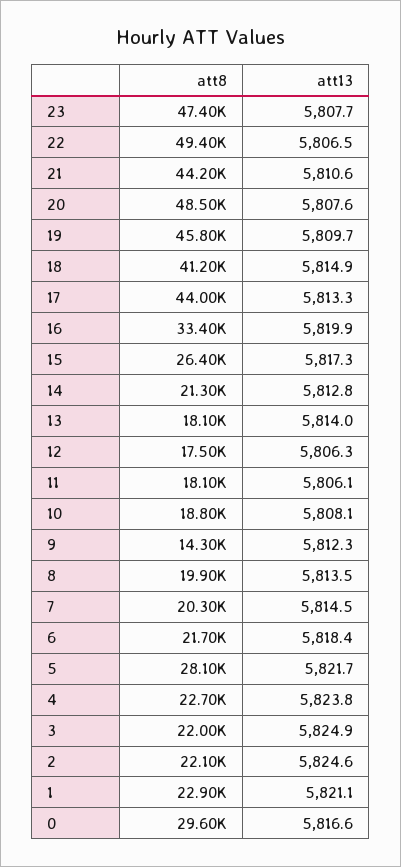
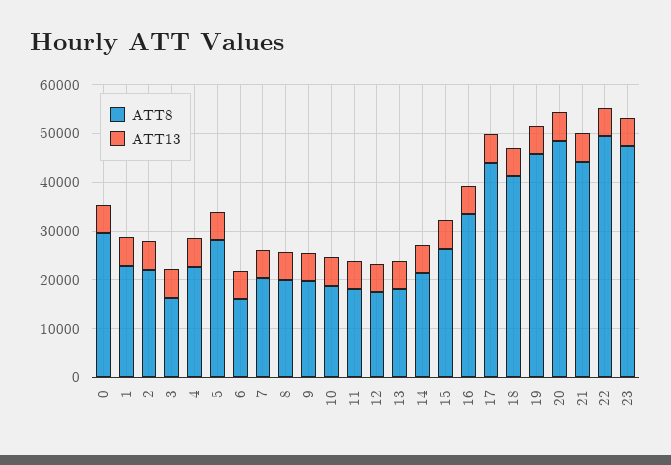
  {
    "att8": {
      "23": 47400,
      "22": 49400,
      "21": 44200,
      "20": 48500,
      "19": 45800,
      "18": 41200,
      "17": 44000,
      "16": 33400,
      "15": 26400,
      "14": 21300,
      "13": 18100,
      "12": 17500,
      "11": 18100,
      "10": 18800,
-     "9": 14300,
+     "9": 20000,
      "8": 19900,
      "7": 20300,
-     "6": 21700,
+     "6": 16000,
      "5": 28100,
      "4": 22700,
-     "3": 22000,
+     "3": 16000,
      "2": 22100,
      "1": 22900,
      "0": 29600
    },
    "att13": {
      "23": 5807.7,
      "22": 5806.5,
      "21": 5810.6,
      "20": 5807.6,
      "19": 5809.7,
      "18": 5814.9,
      "17": 5813.3,
      "16": 5819.9,
      "15": 5817.3,
      "14": 5812.8,
      "13": 5814,
      "12": 5806.3,
      "11": 5806.1,
      "10": 5808.1,
      "9": 5812.3,
      "8": 5813.5,
      "7": 5814.5,
      "6": 5818.4,
      "5": 5821.7,
      "4": 5823.8,
      "3": 5824.9,
      "2": 5824.6,
      "1": 5821.1,
      "0": 5816.6
    }
  }

